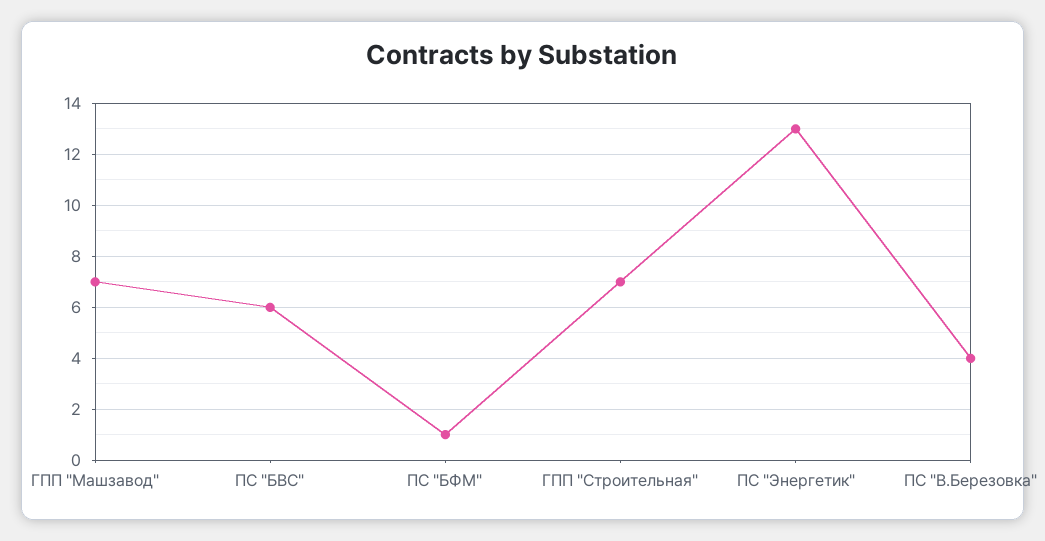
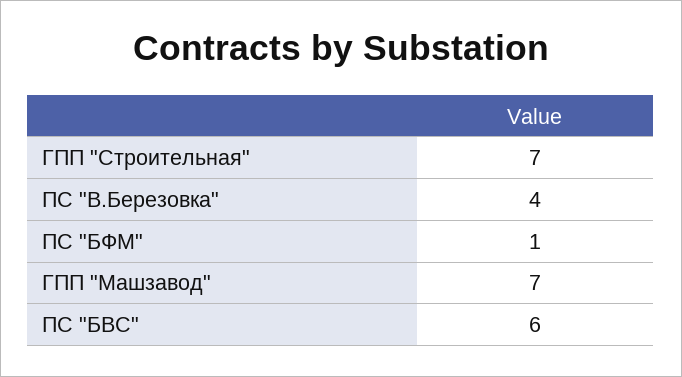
  {
    "ГПП \"Машзавод\"": 7,
    "ПС \"БВС\"": 6,
    "ПС \"БФМ\"": 1,
    "ГПП \"Строительная\"": 7,
-   "ПС \"Энергетик\"": 13,
    "ПС \"В.Березовка\"": 4
  }

